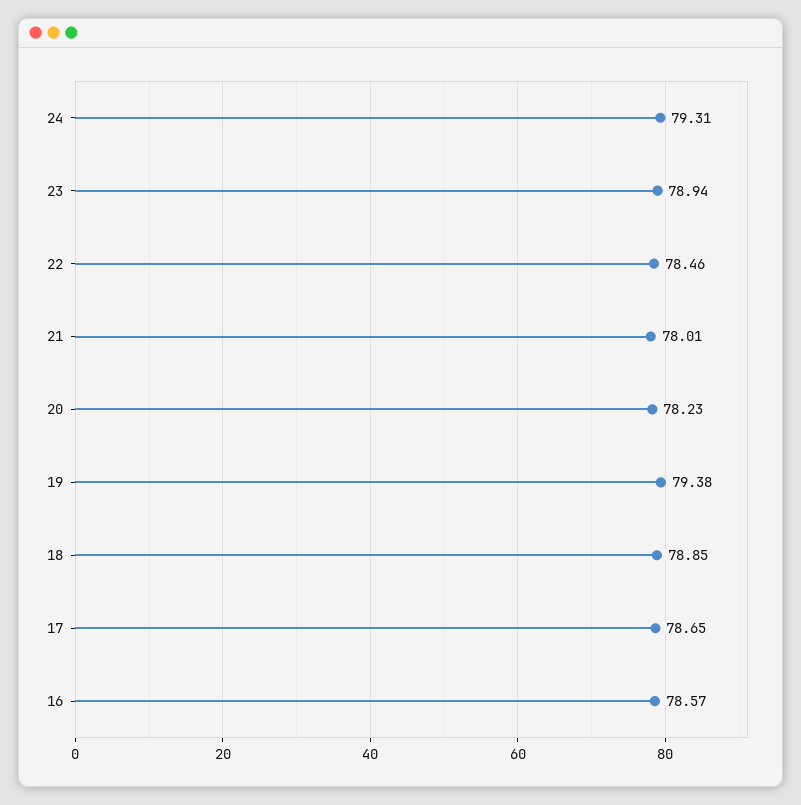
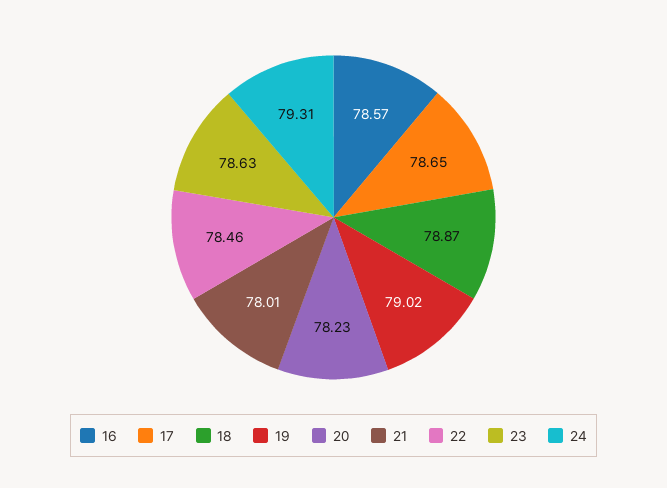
  {
    "24": 79.31,
-   "23": 78.94,
+   "23": 78.63,
    "22": 78.46,
    "21": 78.01,
    "20": 78.23,
-   "19": 79.38,
+   "19": 79.02,
-   "18": 78.85,
+   "18": 78.87,
    "17": 78.65,
    "16": 78.57
  }

